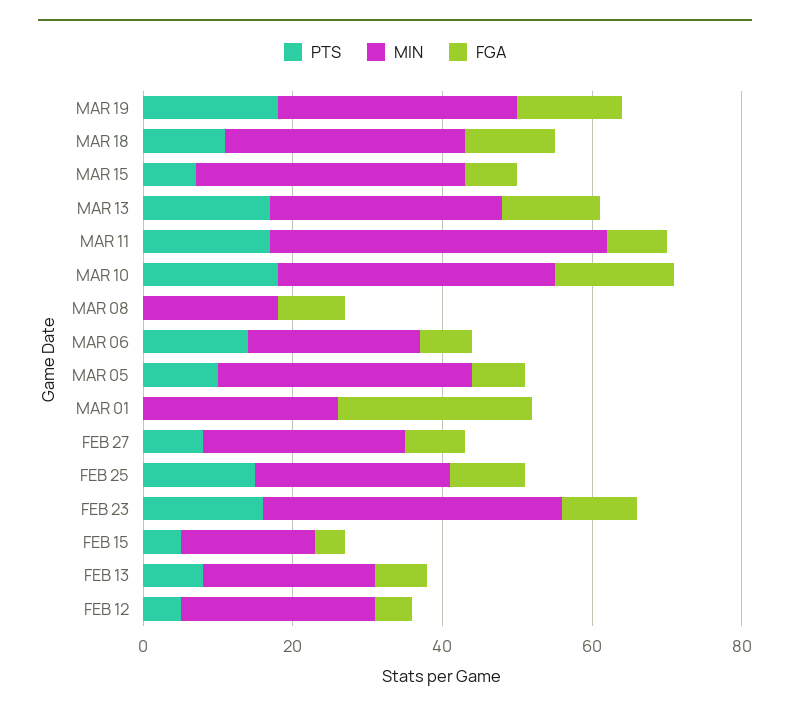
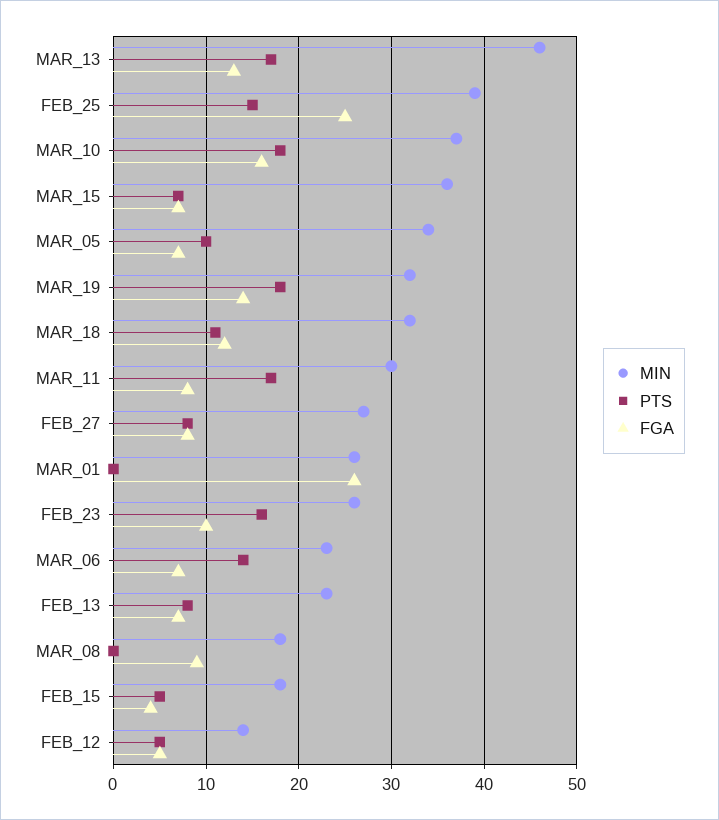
  {
    "PTS": {
      "MAR 19": 18,
      "MAR 18": 11,
      "MAR 15": 7,
      "MAR 13": 17,
      "MAR 11": 17,
      "MAR 10": 18,
      "MAR 08": 0,
      "MAR 06": 14,
      "MAR 05": 10,
      "MAR 01": 0,
      "FEB 27": 8,
      "FEB 25": 15,
      "FEB 23": 16,
      "FEB 15": 5,
      "FEB 13": 8,
      "FEB 12": 5
    },
    "MIN": {
      "MAR 19": 32,
      "MAR 18": 32,
      "MAR 15": 36,
-     "MAR 13": 30,
+     "MAR 13": 46,
-     "MAR 11": 45,
+     "MAR 11": 30,
      "MAR 10": 37,
      "MAR 08": 18,
      "MAR 06": 23,
      "MAR 05": 34,
      "MAR 01": 26,
      "FEB 27": 27,
-     "FEB 25": 25,
+     "FEB 25": 39,
-     "FEB 23": 40,
+     "FEB 23": 26,
      "FEB 15": 18,
      "FEB 13": 23,
-     "FEB 12": 25
+     "FEB 12": 14
    },
    "FGA": {
      "MAR 19": 14,
      "MAR 18": 12,
      "MAR 15": 7,
      "MAR 13": 13,
      "MAR 11": 8,
      "MAR 10": 16,
      "MAR 08": 9,
      "MAR 06": 7,
      "MAR 05": 7,
      "MAR 01": 26,
      "FEB 27": 8,
-     "FEB 25": 10,
+     "FEB 25": 25,
      "FEB 23": 10,
      "FEB 15": 4,
      "FEB 13": 7,
      "FEB 12": 5
    }
  }

